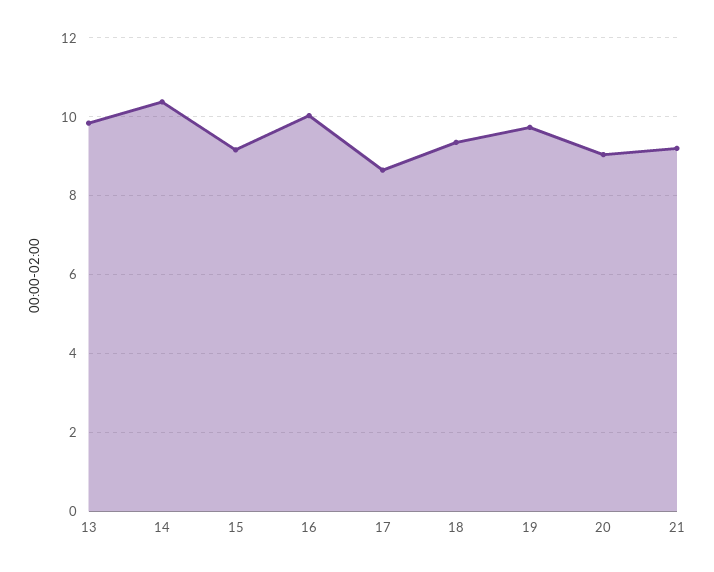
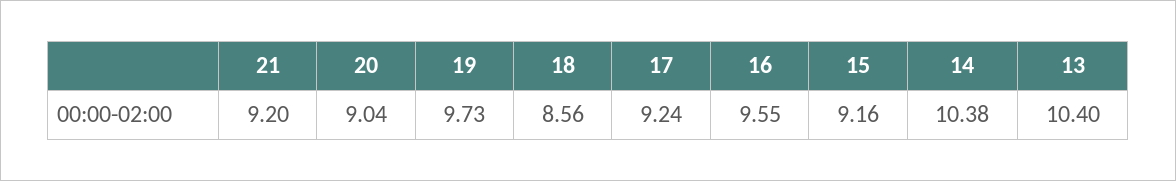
  {
-   "13": 9.8,
+   "13": 10.4,
    "14": 10.38,
    "15": 9.16,
-   "16": 10,
+   "16": 9.55,
-   "17": 8.6,
+   "17": 9.24,
-   "18": 9.4,
+   "18": 8.56,
    "19": 9.73,
    "20": 9.04,
    "21": 9.2
  }

